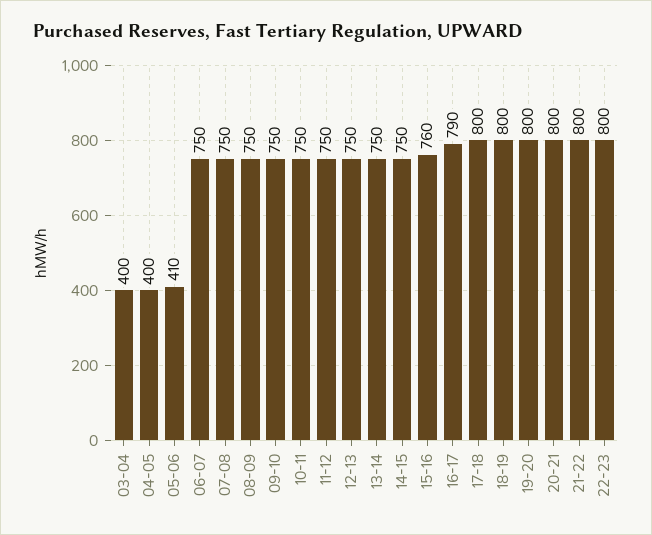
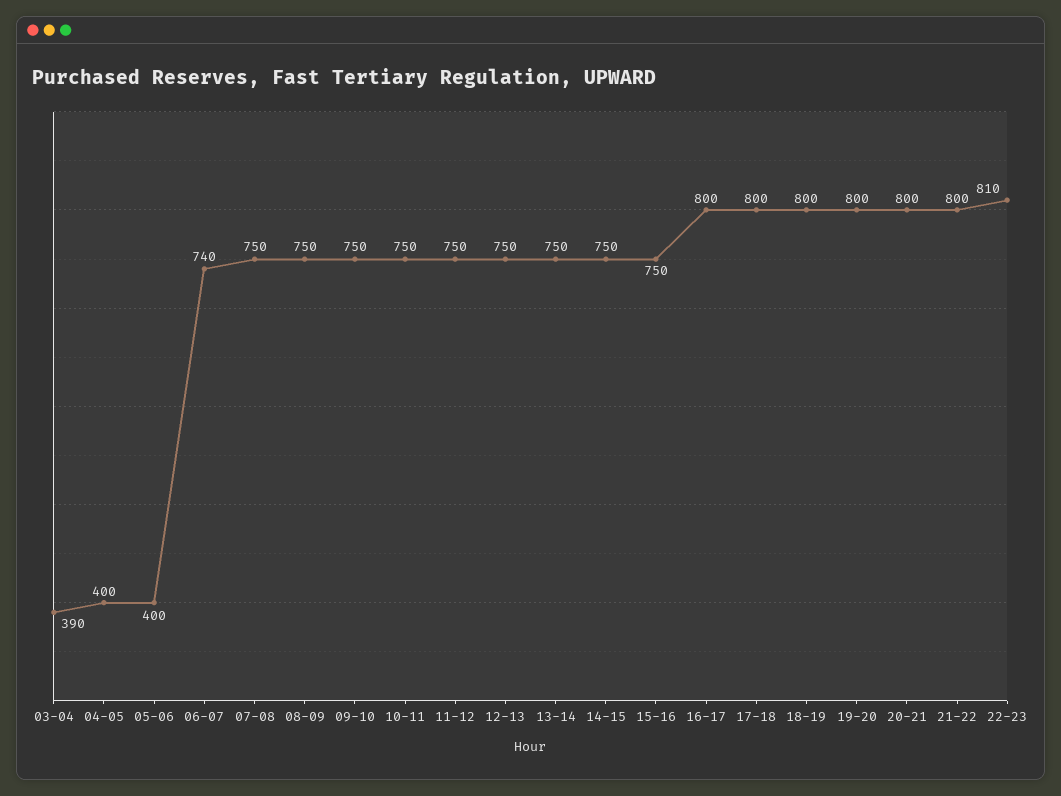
  {
-   "03-04": 400,
+   "03-04": 390,
    "04-05": 400,
-   "05-06": 410,
+   "05-06": 400,
-   "06-07": 750,
+   "06-07": 740,
    "07-08": 750,
    "08-09": 750,
    "09-10": 750,
    "10-11": 750,
    "11-12": 750,
    "12-13": 750,
    "13-14": 750,
    "14-15": 750,
-   "15-16": 760,
+   "15-16": 750,
-   "16-17": 790,
+   "16-17": 800,
    "17-18": 800,
    "18-19": 800,
    "19-20": 800,
    "20-21": 800,
    "21-22": 800,
-   "22-23": 800
+   "22-23": 810
  }

